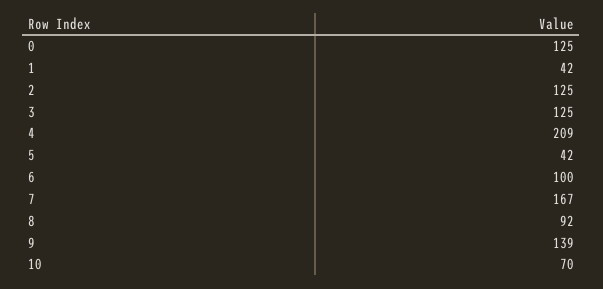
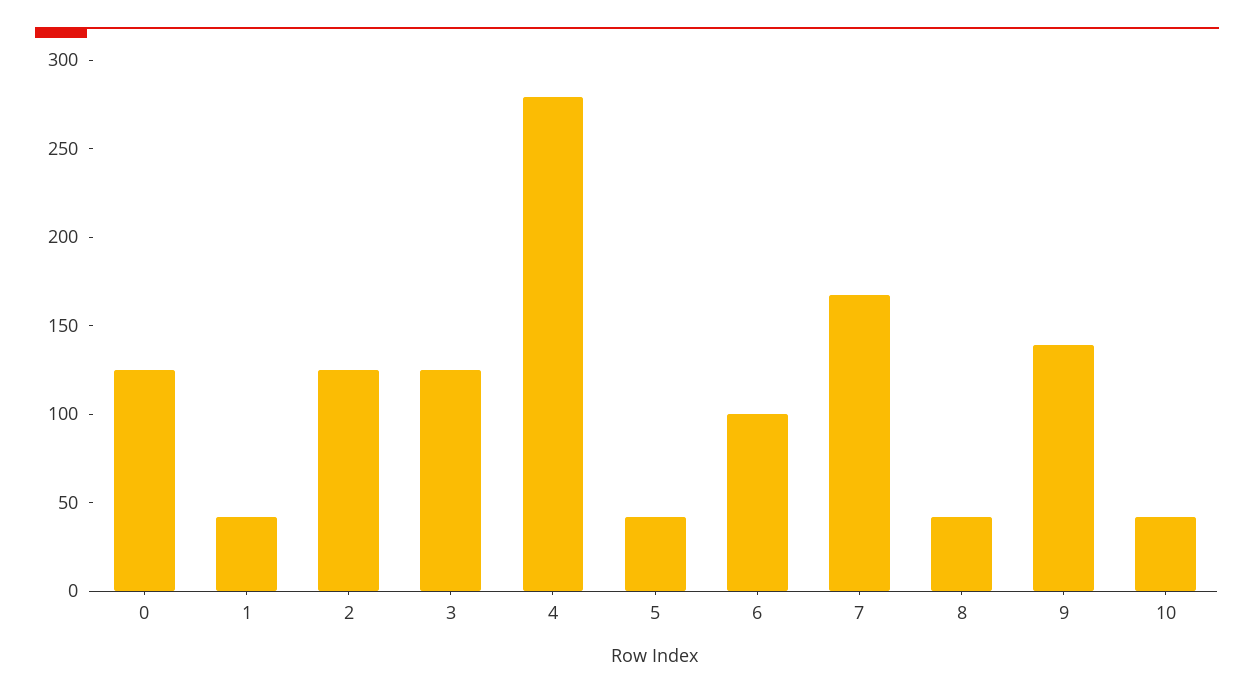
  {
    "0": 125,
    "1": 42,
    "2": 125,
    "3": 125,
-   "4": 209,
+   "4": 280,
    "5": 42,
    "6": 100,
    "7": 167,
-   "8": 92,
+   "8": 40,
    "9": 139,
-   "10": 70
+   "10": 40
  }

